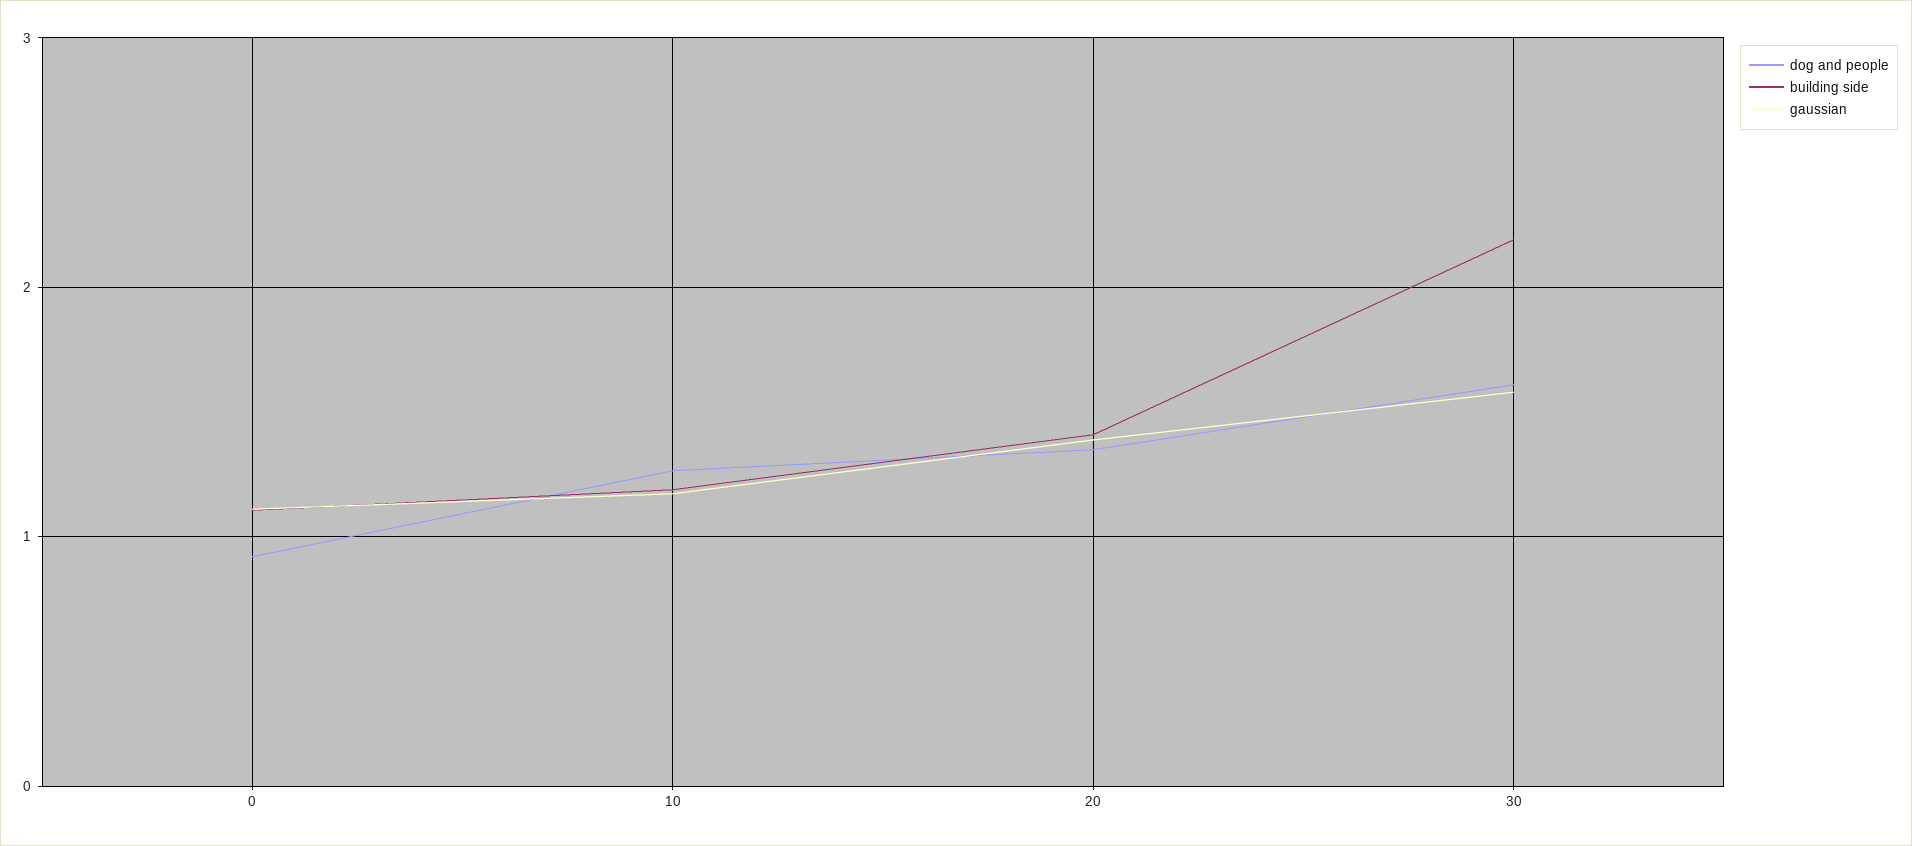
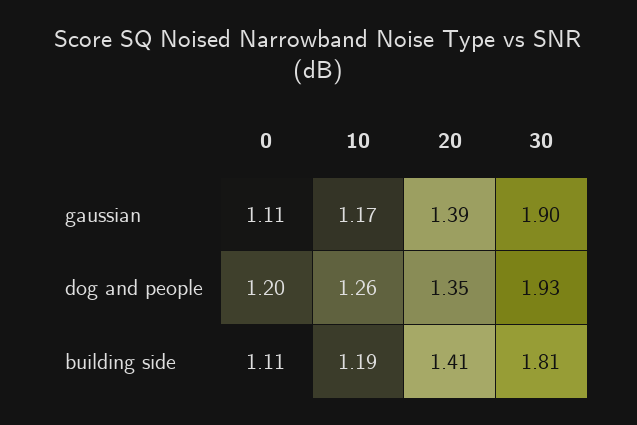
  {
    "dog and people": {
-     "0": 0.9,
+     "0": 1.2,
      "10": 1.26,
      "20": 1.35,
-     "30": 1.6
+     "30": 1.93
    },
    "building side": {
      "0": 1.11,
      "10": 1.19,
      "20": 1.41,
-     "30": 2.2
+     "30": 1.81
    },
    "gaussian": {
      "0": 1.11,
      "10": 1.17,
      "20": 1.39,
-     "30": 1.6
+     "30": 1.9
    }
  }

